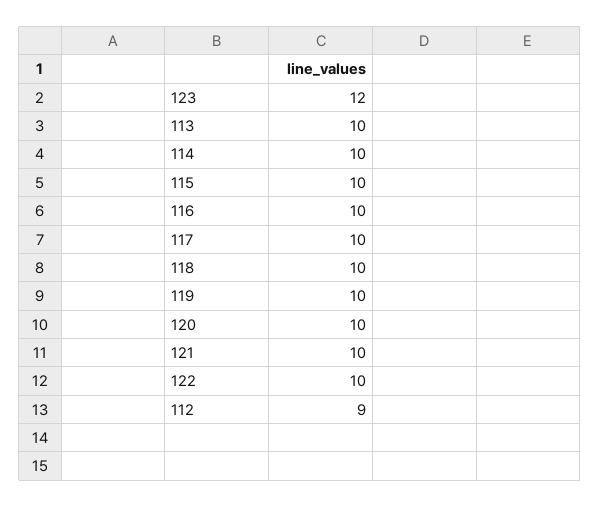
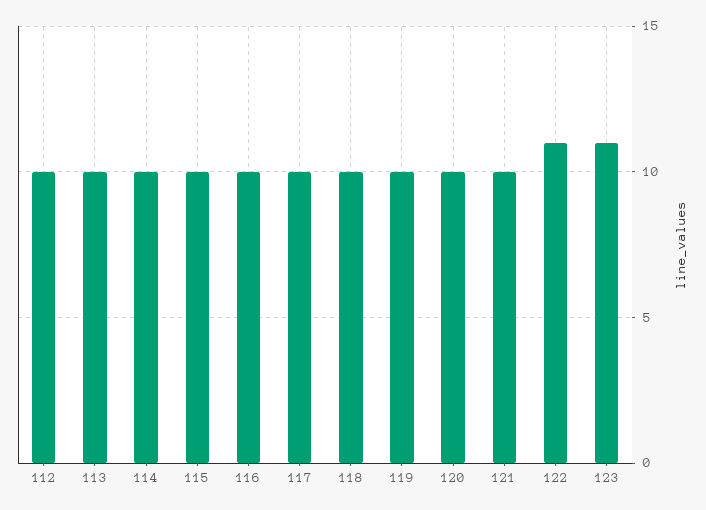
  {
-   "123": 12,
+   "123": 11,
    "113": 10,
    "114": 10,
    "115": 10,
    "116": 10,
    "117": 10,
    "118": 10,
    "119": 10,
    "120": 10,
    "121": 10,
-   "122": 10,
+   "122": 11,
-   "112": 9
+   "112": 10
  }

